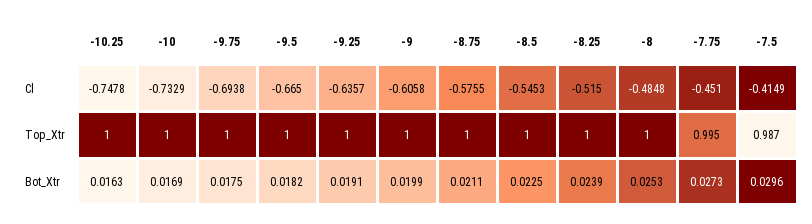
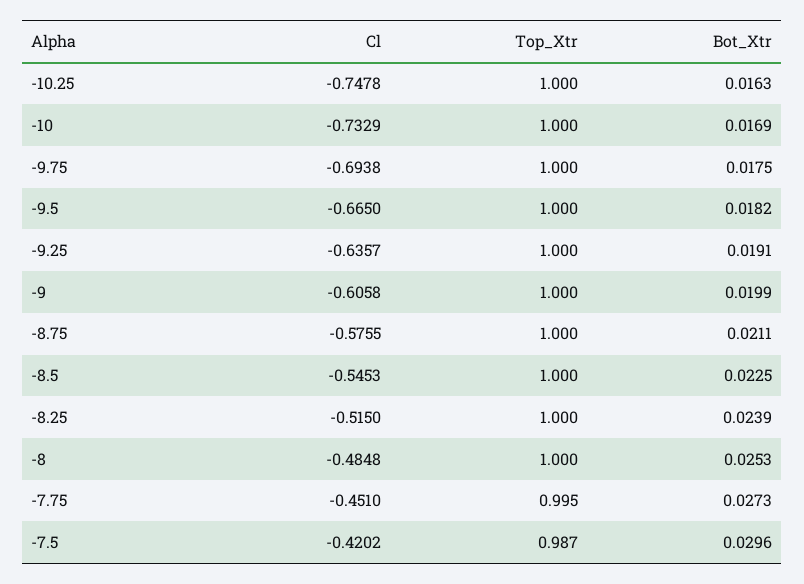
  {
    "-10.25": {
      "Cl": -0.7478,
      "Top_Xtr": 1,
      "Bot_Xtr": 0.0163
    },
    "-10": {
      "Cl": -0.7329,
      "Top_Xtr": 1,
      "Bot_Xtr": 0.0169
    },
    "-9.75": {
      "Cl": -0.6938,
      "Top_Xtr": 1,
      "Bot_Xtr": 0.0175
    },
    "-9.5": {
      "Cl": -0.665,
      "Top_Xtr": 1,
      "Bot_Xtr": 0.0182
    },
    "-9.25": {
      "Cl": -0.6357,
      "Top_Xtr": 1,
      "Bot_Xtr": 0.0191
    },
    "-9": {
      "Cl": -0.6058,
      "Top_Xtr": 1,
      "Bot_Xtr": 0.0199
    },
    "-8.75": {
      "Cl": -0.5755,
      "Top_Xtr": 1,
      "Bot_Xtr": 0.0211
    },
    "-8.5": {
      "Cl": -0.5453,
      "Top_Xtr": 1,
      "Bot_Xtr": 0.0225
    },
    "-8.25": {
      "Cl": -0.515,
      "Top_Xtr": 1,
      "Bot_Xtr": 0.0239
    },
    "-8": {
      "Cl": -0.4848,
      "Top_Xtr": 1,
      "Bot_Xtr": 0.0253
    },
    "-7.75": {
      "Cl": -0.451,
      "Top_Xtr": 0.995,
      "Bot_Xtr": 0.0273
    },
    "-7.5": {
-     "Cl": -0.4149,
+     "Cl": -0.4202,
      "Top_Xtr": 0.987,
      "Bot_Xtr": 0.0296
    }
  }

